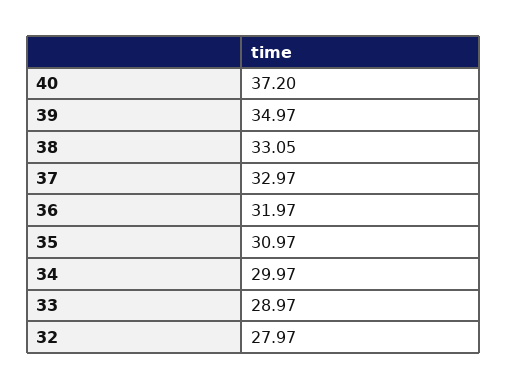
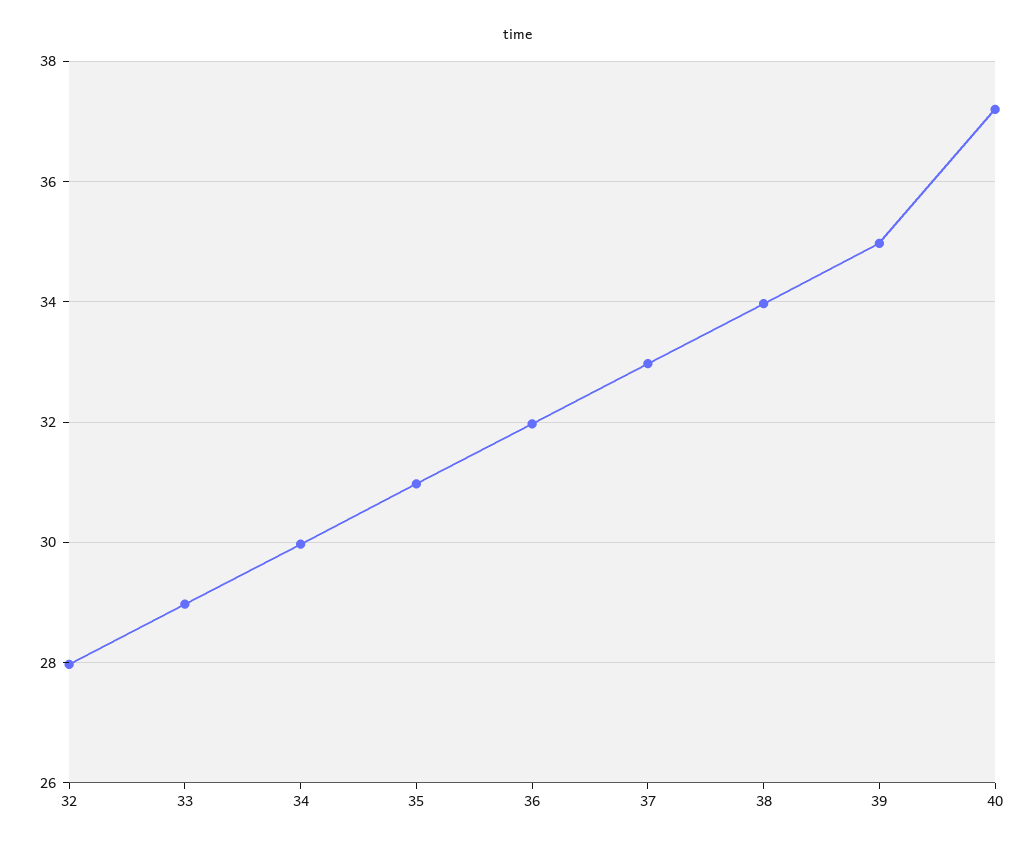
  {
    "40": 37.2,
    "39": 34.97,
-   "38": 33.05,
+   "38": 34,
    "37": 32.97,
    "36": 31.97,
    "35": 30.97,
    "34": 29.97,
    "33": 28.97,
    "32": 27.97
  }

